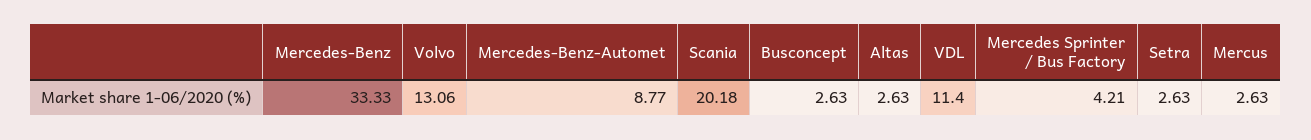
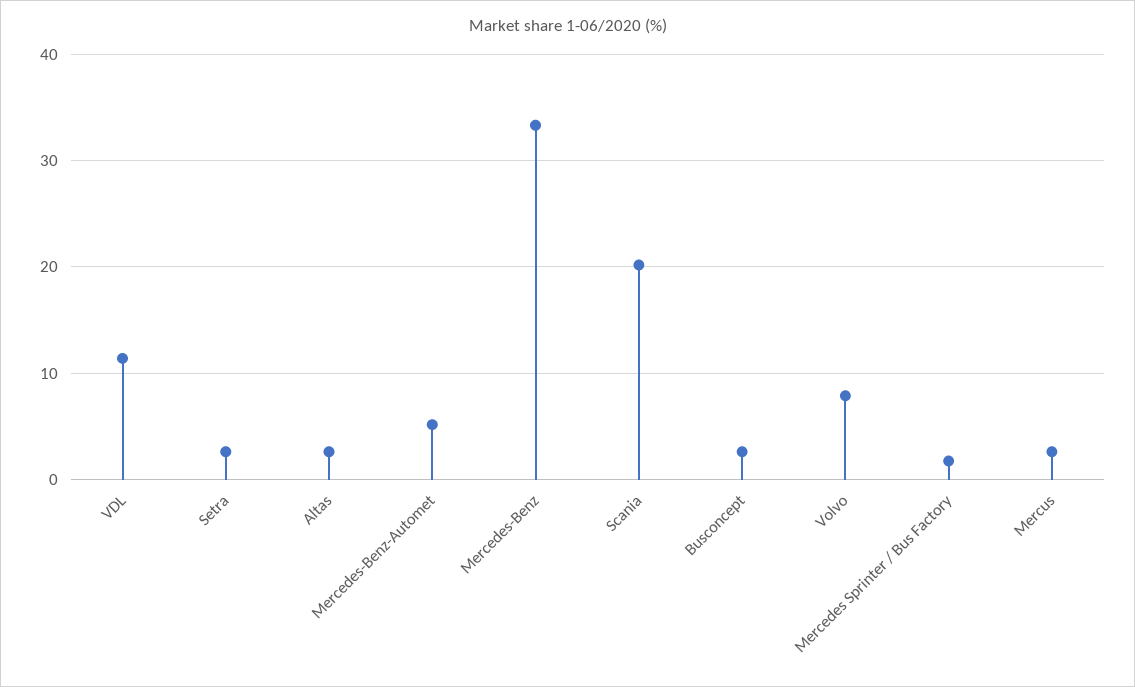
  {
    "Mercedes-Benz": 33.33,
-   "Volvo": 13.06,
+   "Volvo": 8,
-   "Mercedes-Benz-Automet": 8.77,
+   "Mercedes-Benz-Automet": 5,
    "Scania": 20.18,
    "Busconcept": 2.63,
    "Altas": 2.63,
    "VDL": 11.4,
-   "Mercedes Sprinter / Bus Factory": 4.21,
+   "Mercedes Sprinter / Bus Factory": 2,
    "Setra": 2.63,
    "Mercus": 2.63
  }

